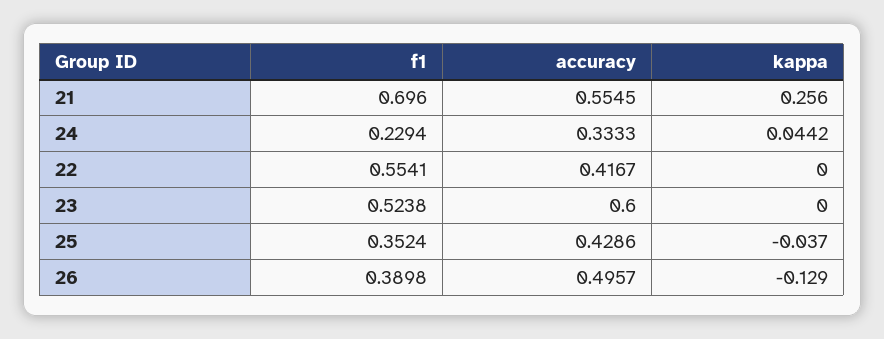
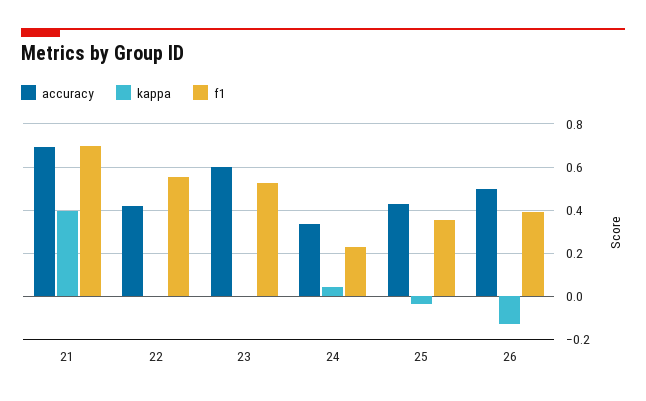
  {
    "f1": {
      "21": 0.696,
      "24": 0.2294,
      "22": 0.5541,
      "23": 0.5238,
      "25": 0.3524,
      "26": 0.3898
    },
    "accuracy": {
-     "21": 0.5545,
+     "21": 0.7,
      "24": 0.3333,
      "22": 0.4167,
      "23": 0.6,
      "25": 0.4286,
      "26": 0.4957
    },
    "kappa": {
-     "21": 0.256,
+     "21": 0.4,
      "24": 0.0442,
      "22": 0,
      "23": 0,
      "25": -0.037,
      "26": -0.129
    }
  }

